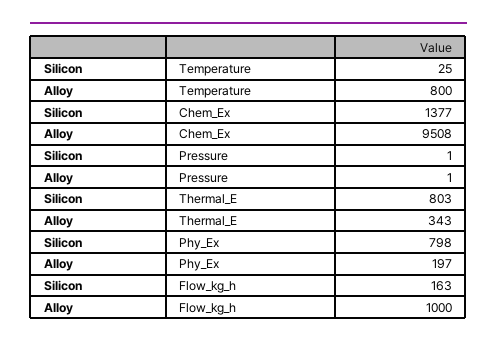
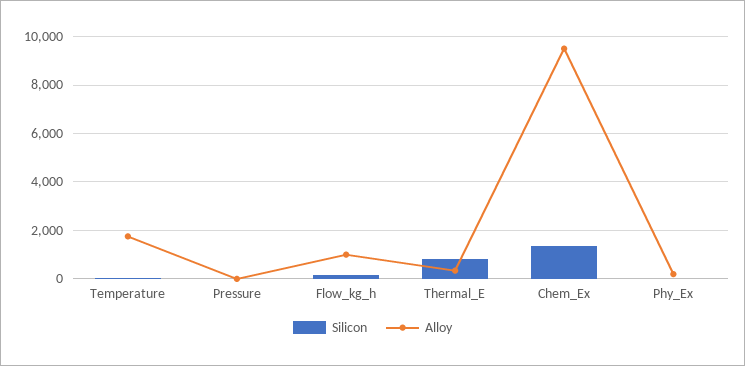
  {
    "Silicon": {
      "Temperature": 25,
      "Chem_Ex": 1377,
      "Pressure": 1,
      "Thermal_E": 803,
-     "Phy_Ex": 798,
+     "Phy_Ex": 0,
      "Flow_kg_h": 163
    },
    "Alloy": {
-     "Temperature": 800,
+     "Temperature": 1750,
      "Chem_Ex": 9508,
      "Pressure": 1,
      "Thermal_E": 343,
      "Phy_Ex": 197,
      "Flow_kg_h": 1000
    }
  }

